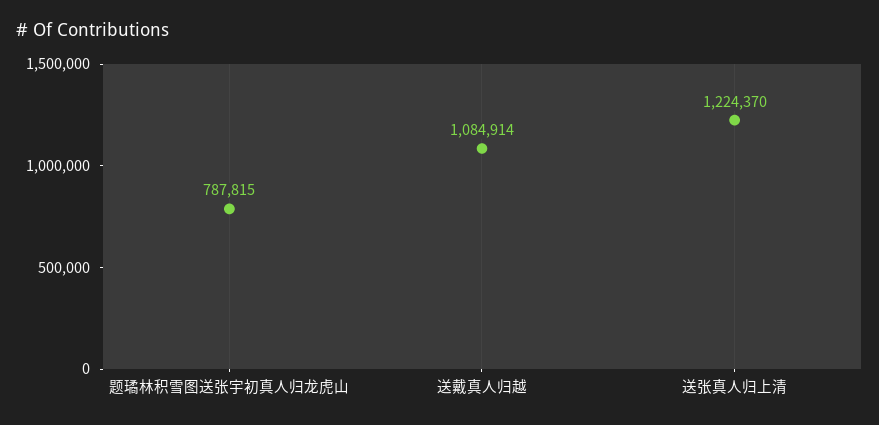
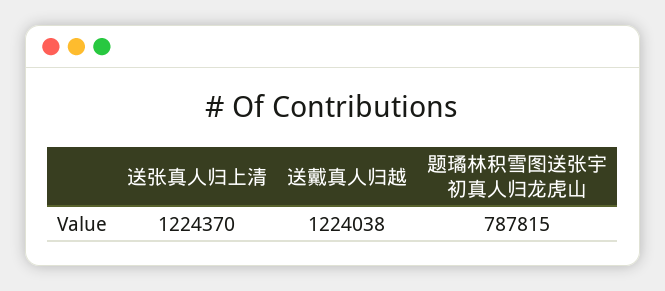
  {
    "题璚林积雪图送张宇初真人归龙虎山": 787815,
-   "送戴真人归越": 1084914,
+   "送戴真人归越": 1224038,
    "送张真人归上清": 1224370
  }

